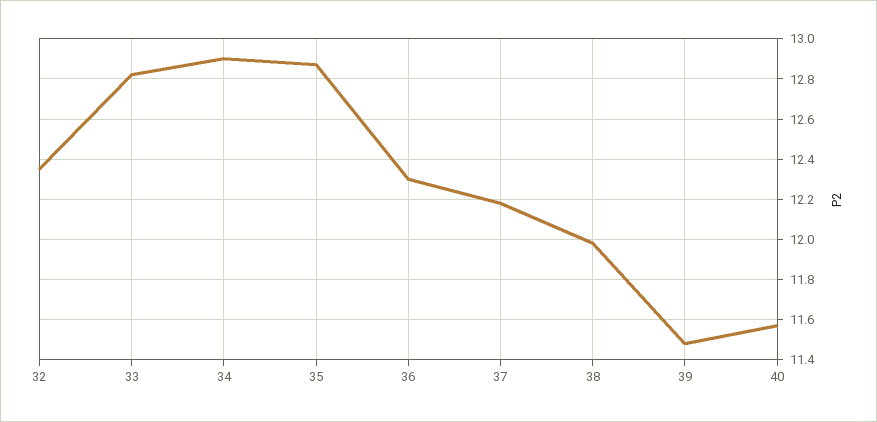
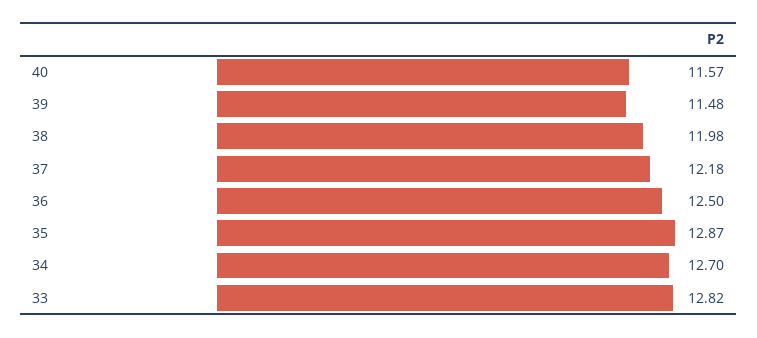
  {
-   "32": 12.35,
    "33": 12.82,
-   "34": 12.9,
+   "34": 12.7,
    "35": 12.87,
-   "36": 12.3,
+   "36": 12.5,
    "37": 12.18,
    "38": 11.98,
    "39": 11.48,
    "40": 11.57
  }

